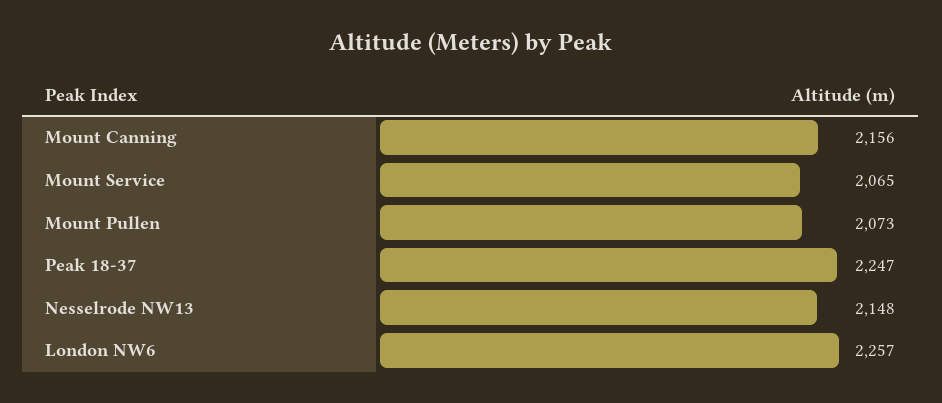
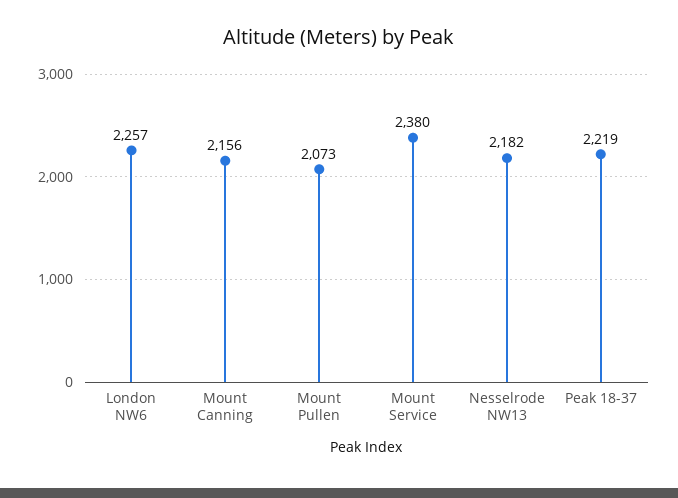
  {
    "Mount Canning": 2156,
-   "Mount Service": 2065,
+   "Mount Service": 2380,
    "Mount Pullen": 2073,
-   "Peak 18-37": 2247,
+   "Peak 18-37": 2219,
-   "Nesselrode NW13": 2148,
+   "Nesselrode NW13": 2182,
    "London NW6": 2257
  }

